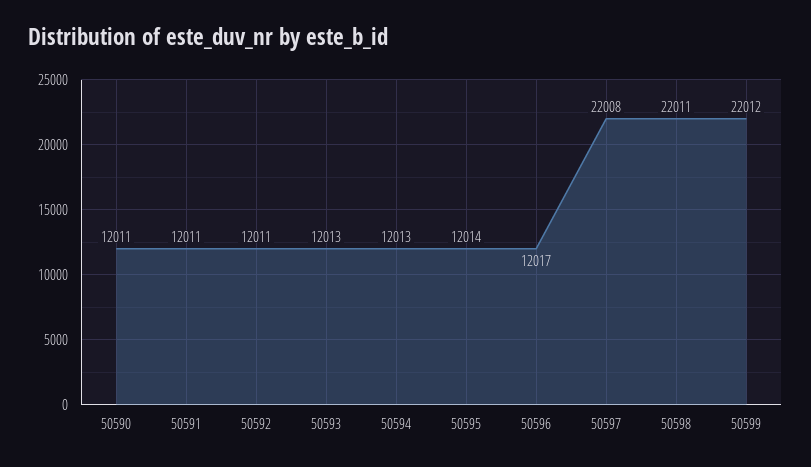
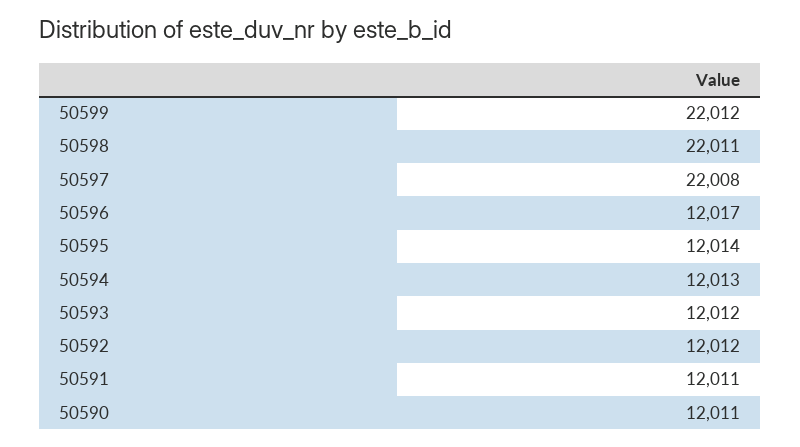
  {
    "50590": 12011,
    "50591": 12011,
-   "50592": 12011,
+   "50592": 12012,
-   "50593": 12013,
+   "50593": 12012,
    "50594": 12013,
    "50595": 12014,
    "50596": 12017,
    "50597": 22008,
    "50598": 22011,
    "50599": 22012
  }

